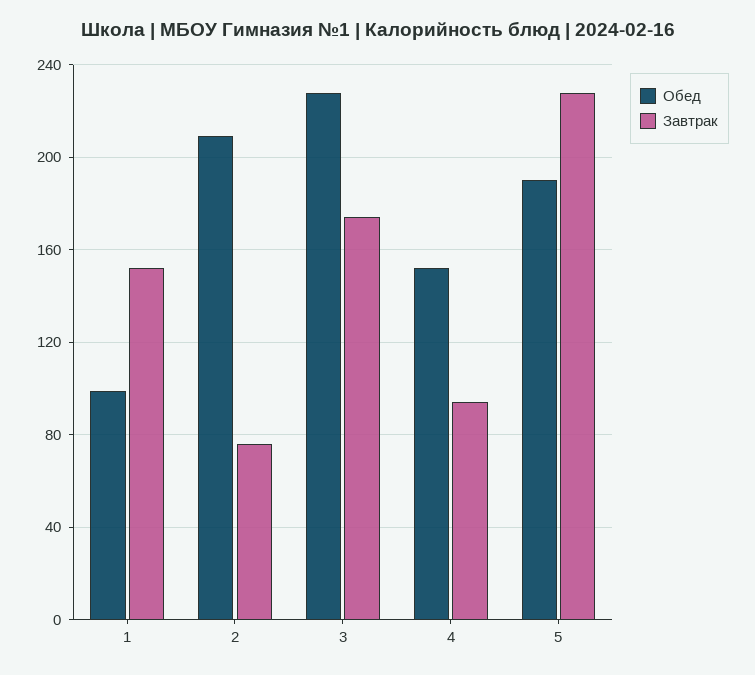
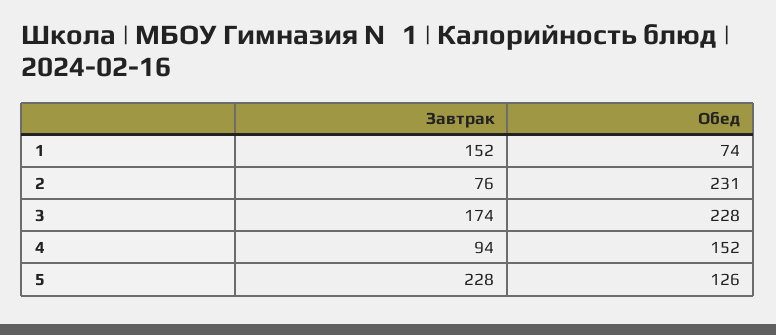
  {
    "Обед": {
-     "1": 100,
+     "1": 74,
-     "2": 210,
+     "2": 231,
      "3": 228,
      "4": 152,
-     "5": 190
+     "5": 126
    },
    "Завтрак": {
      "1": 152,
      "2": 76,
      "3": 174,
      "4": 94,
      "5": 228
    }
  }

